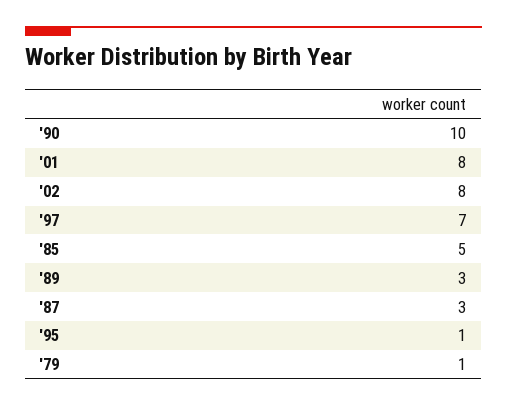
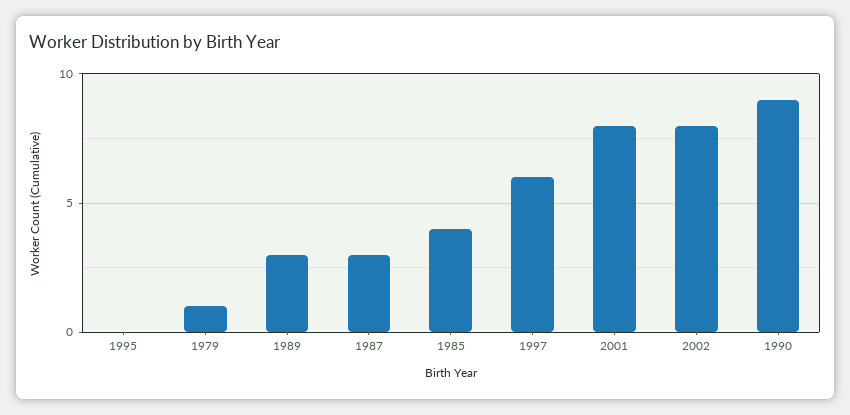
  {
-   "'90": 10,
+   "'90": 9,
    "'01": 8,
    "'02": 8,
-   "'97": 7,
+   "'97": 6,
-   "'85": 5,
+   "'85": 4,
    "'89": 3,
    "'87": 3,
-   "'95": 1,
+   "'95": 0,
    "'79": 1
  }

